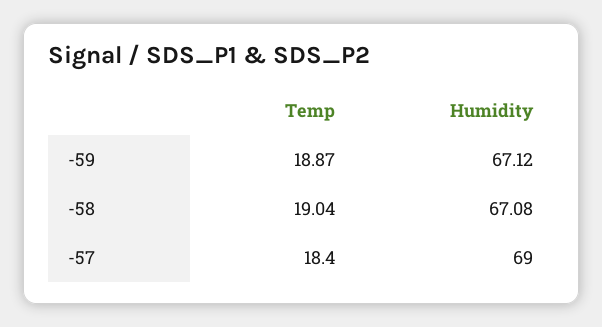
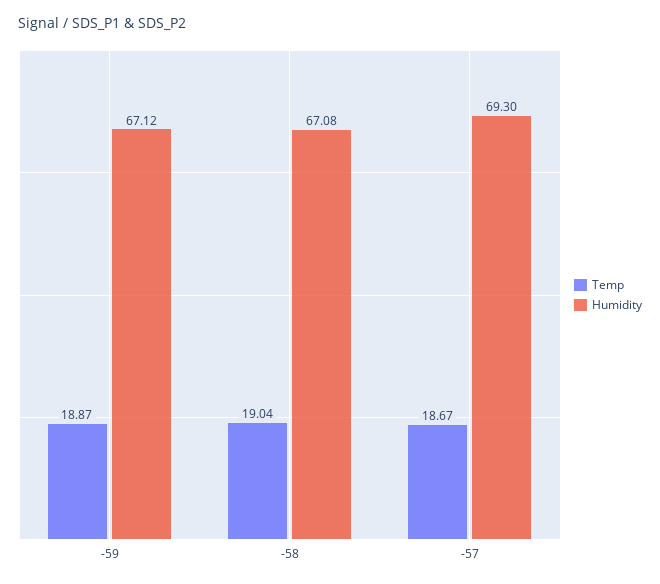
  {
    "Temp": {
      "-59": 18.87,
      "-58": 19.04,
-     "-57": 18.4
+     "-57": 18.67
    },
    "Humidity": {
      "-59": 67.12,
      "-58": 67.08,
-     "-57": 69
+     "-57": 69.3
    }
  }

